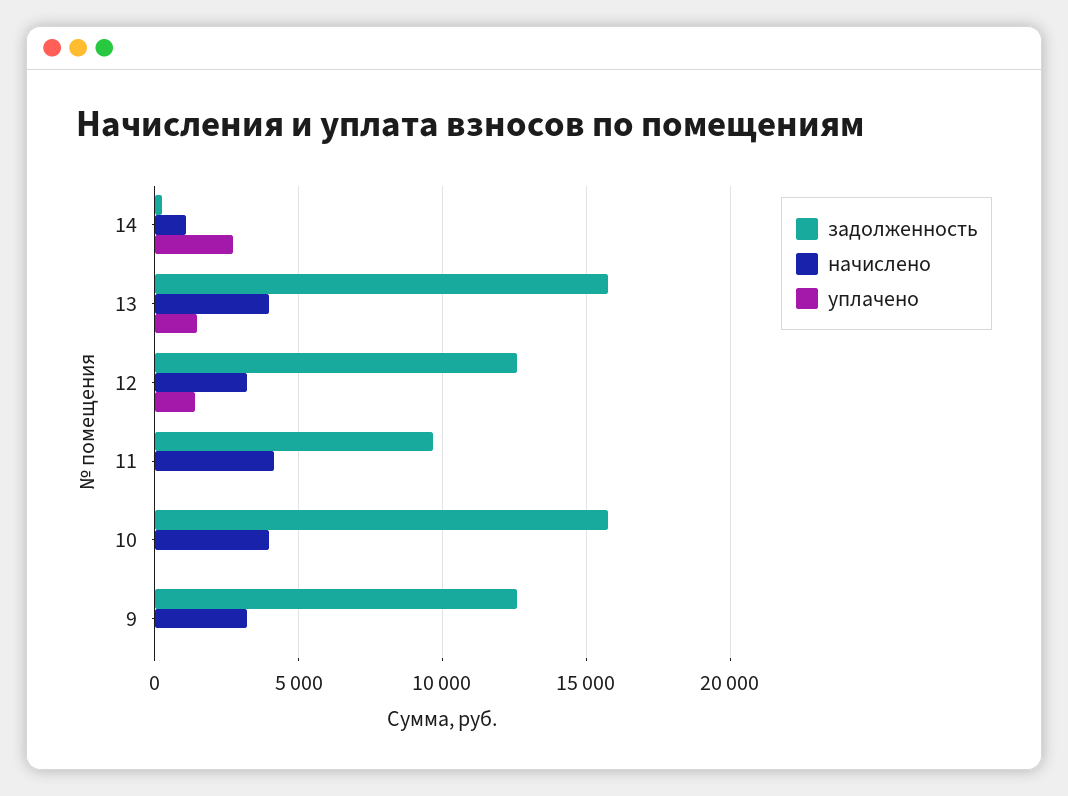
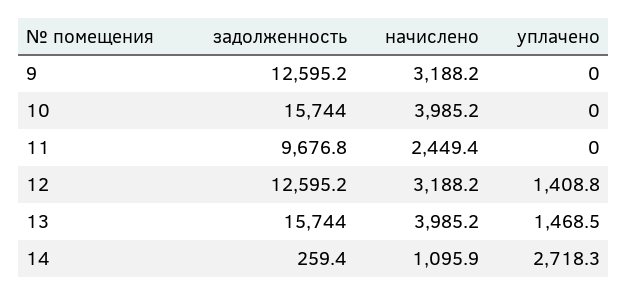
  {
    "задолженность": {
      "14": 259.4,
      "13": 15744,
      "12": 12595.2,
      "11": 9676.8,
      "10": 15744,
      "9": 12595.2
    },
    "начислено": {
      "14": 1095.9,
      "13": 3985.2,
      "12": 3188.2,
-     "11": 4000,
+     "11": 2449.4,
      "10": 3985.2,
      "9": 3188.2
    },
    "уплачено": {
      "14": 2718.3,
      "13": 1468.5,
      "12": 1408.8,
      "11": 0,
      "10": 0,
      "9": 0
    }
  }

